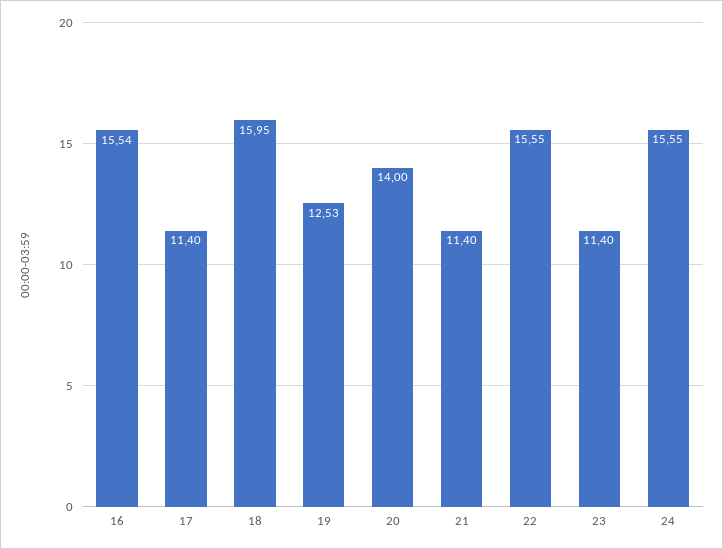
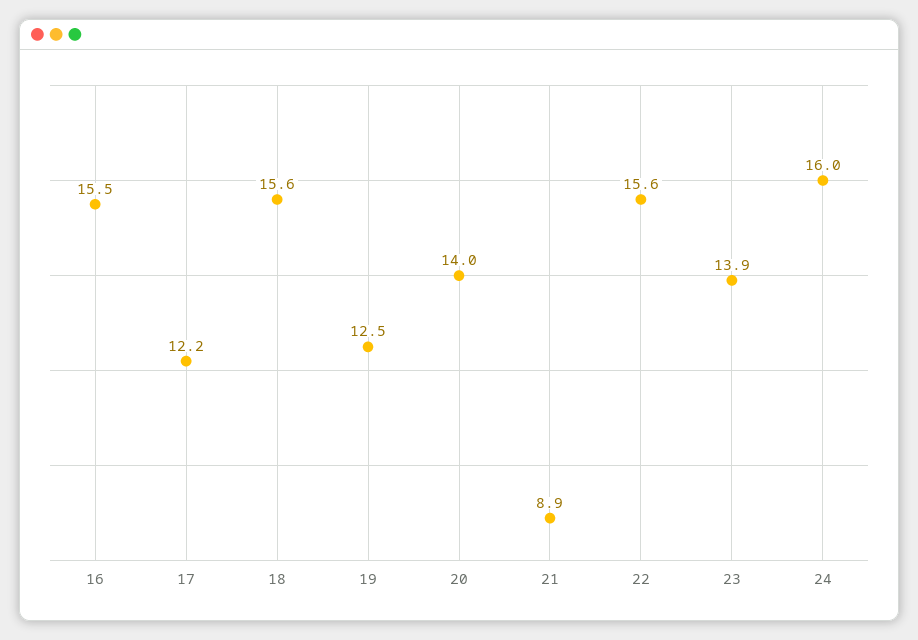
  {
    "16": 15.54,
-   "17": 11.4,
+   "17": 12.2,
-   "18": 15.95,
+   "18": 15.6,
    "19": 12.53,
    "20": 14,
-   "21": 11.4,
+   "21": 8.9,
    "22": 15.55,
-   "23": 11.4,
+   "23": 13.9,
-   "24": 15.55
+   "24": 16
  }

